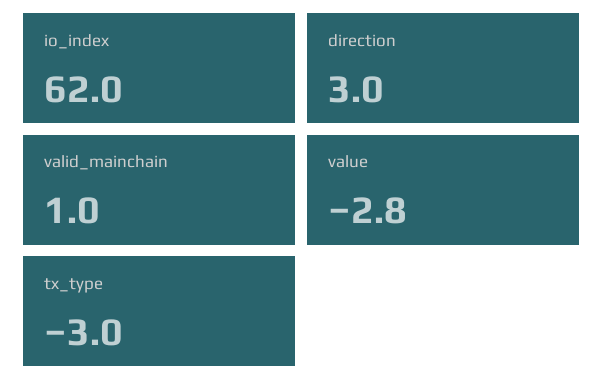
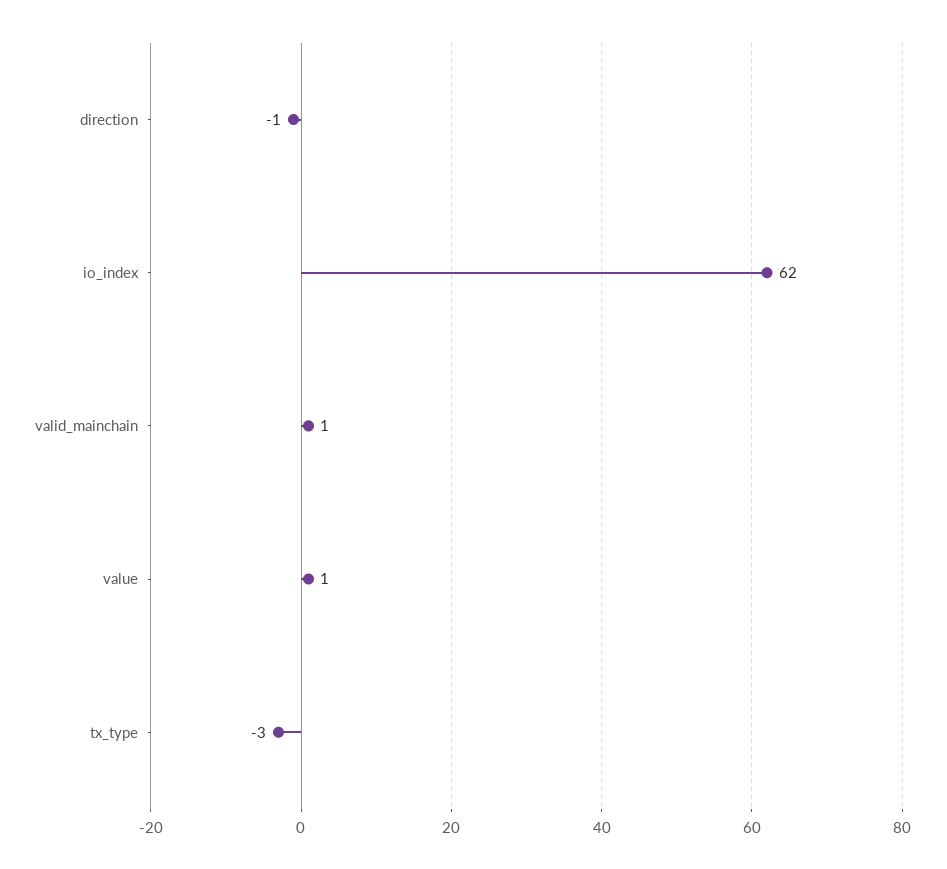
  {
    "io_index": 62,
-   "direction": 3,
+   "direction": -1,
    "valid_mainchain": 1,
-   "value": -2.8,
+   "value": 1,
    "tx_type": -3
  }

